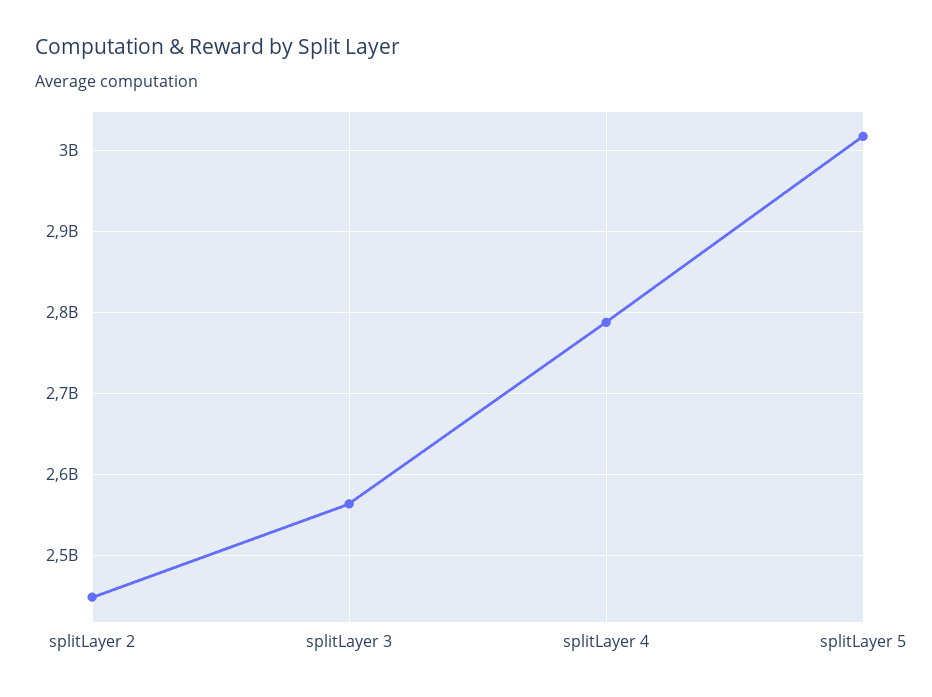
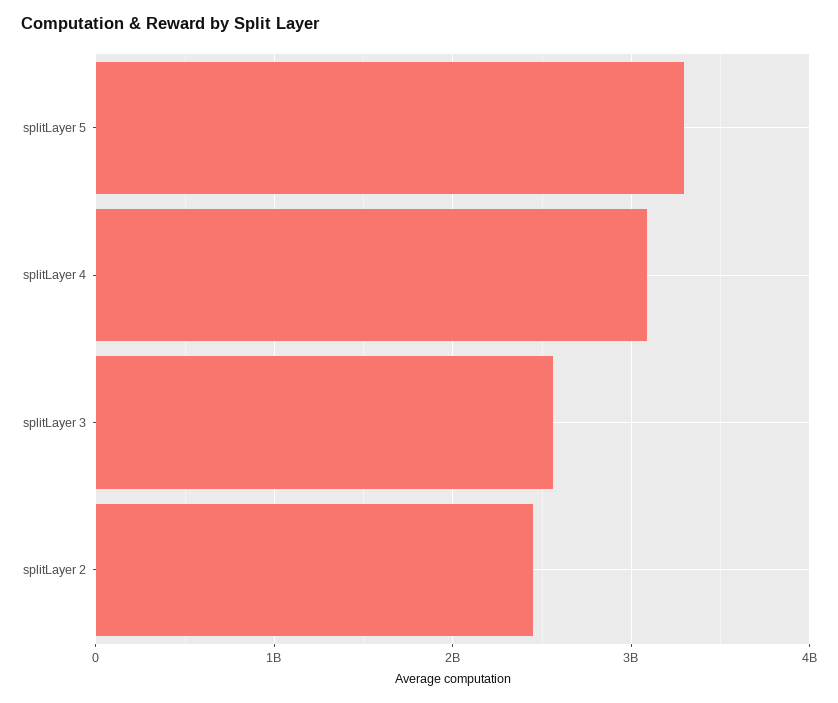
  {
    "splitLayer 2": 2450000000,
    "splitLayer 3": 2560000000,
-   "splitLayer 4": 2790000000,
+   "splitLayer 4": 3100000000,
-   "splitLayer 5": 3020000000
+   "splitLayer 5": 3300000000
  }

